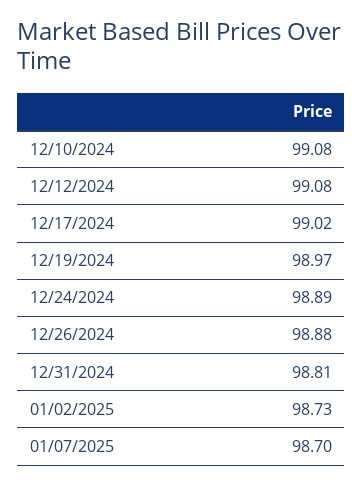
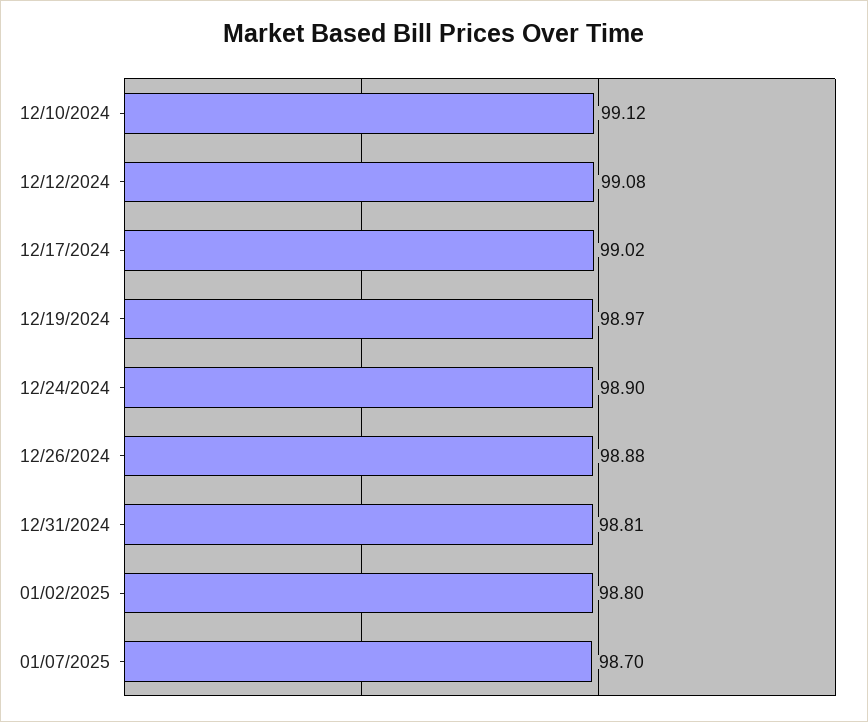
  {
-   "12/10/2024": 99.08,
+   "12/10/2024": 99.12,
    "12/12/2024": 99.08,
    "12/17/2024": 99.02,
    "12/19/2024": 98.97,
-   "12/24/2024": 98.89,
+   "12/24/2024": 98.9,
    "12/26/2024": 98.88,
    "12/31/2024": 98.81,
-   "01/02/2025": 98.73,
+   "01/02/2025": 98.8,
    "01/07/2025": 98.7
  }

